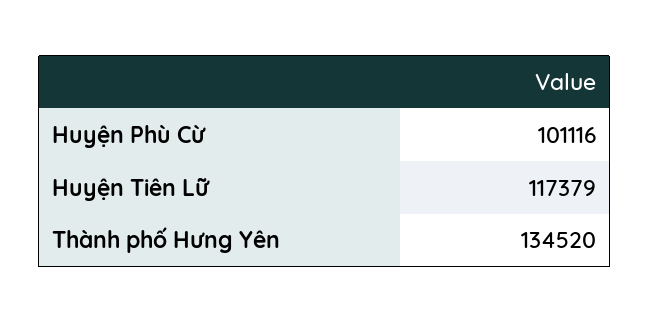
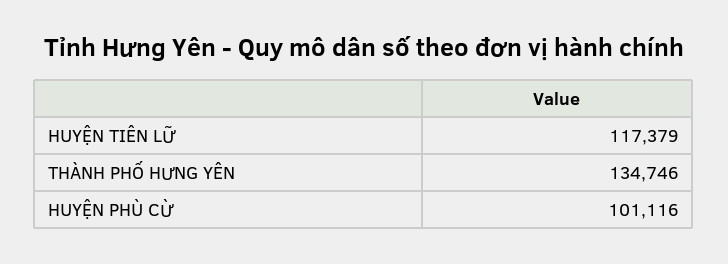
  {
    "Huyện Phù Cừ": 101116,
    "Huyện Tiên Lữ": 117379,
-   "Thành phố Hưng Yên": 134520
+   "Thành phố Hưng Yên": 134746
  }

